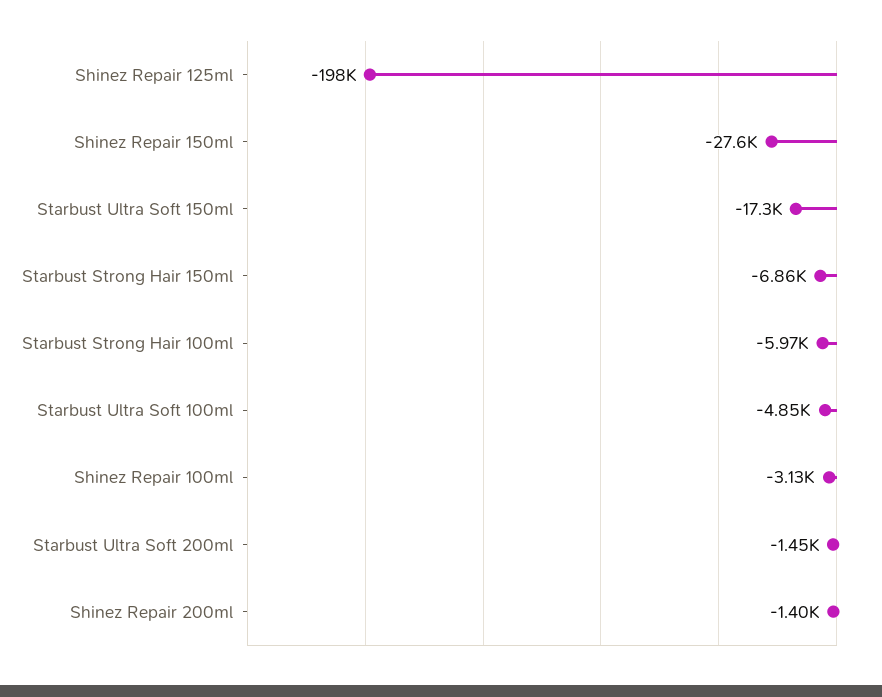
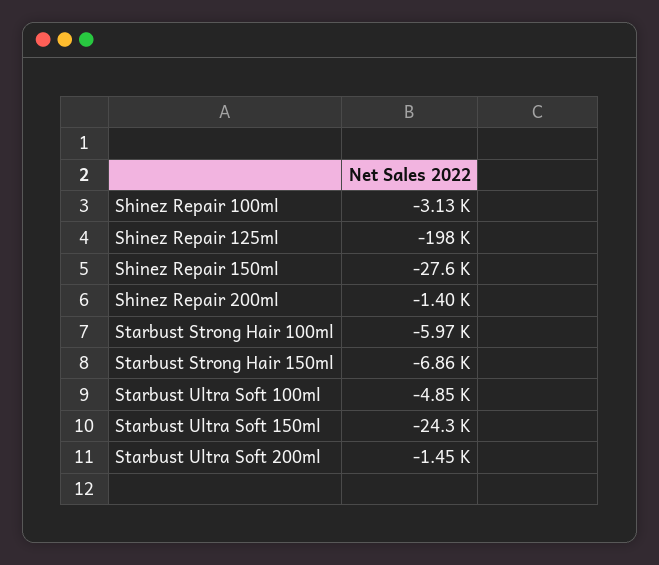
  {
    "Shinez Repair 125ml": -198000,
    "Shinez Repair 150ml": -27600,
-   "Starbust Ultra Soft 150ml": -17300,
+   "Starbust Ultra Soft 150ml": -24300,
    "Starbust Strong Hair 150ml": -6860,
    "Starbust Strong Hair 100ml": -5970,
    "Starbust Ultra Soft 100ml": -4850,
    "Shinez Repair 100ml": -3130,
    "Starbust Ultra Soft 200ml": -1450,
    "Shinez Repair 200ml": -1400
  }

